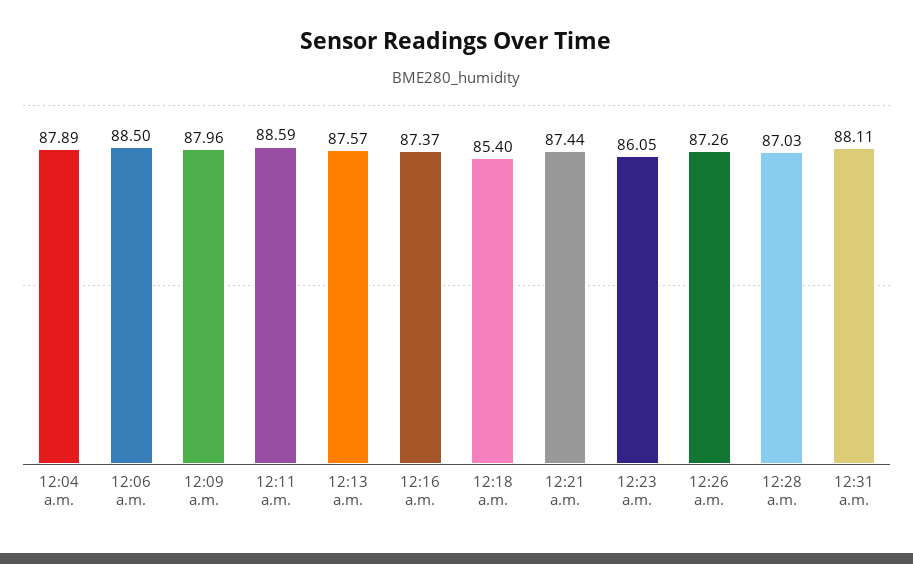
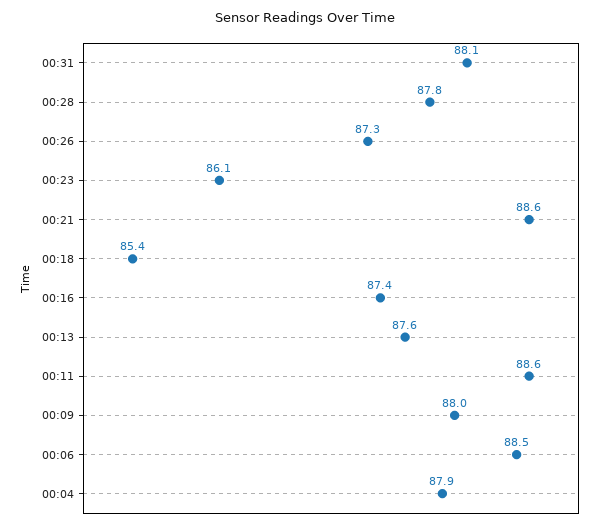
  {
    "12:04 a.m.": 87.89,
    "12:06 a.m.": 88.5,
    "12:09 a.m.": 87.96,
    "12:11 a.m.": 88.59,
    "12:13 a.m.": 87.57,
    "12:16 a.m.": 87.37,
    "12:18 a.m.": 85.4,
-   "12:21 a.m.": 87.44,
+   "12:21 a.m.": 88.6,
    "12:23 a.m.": 86.05,
    "12:26 a.m.": 87.26,
-   "12:28 a.m.": 87.03,
+   "12:28 a.m.": 87.8,
    "12:31 a.m.": 88.11
  }

